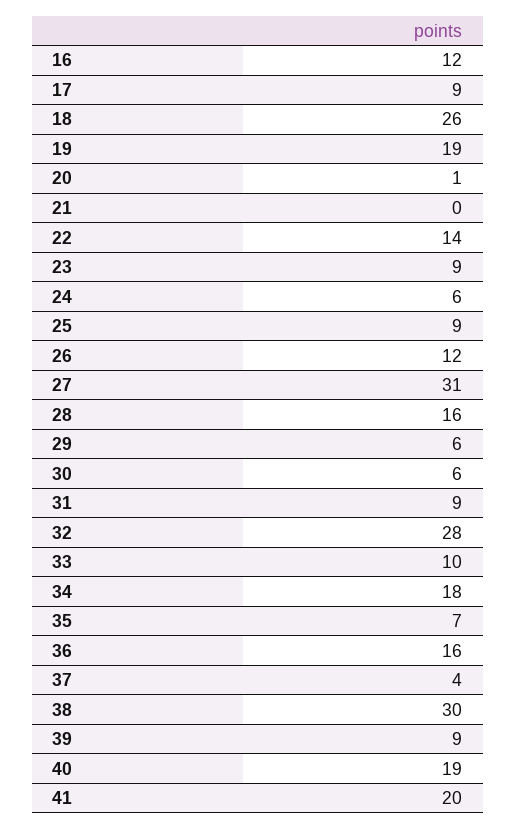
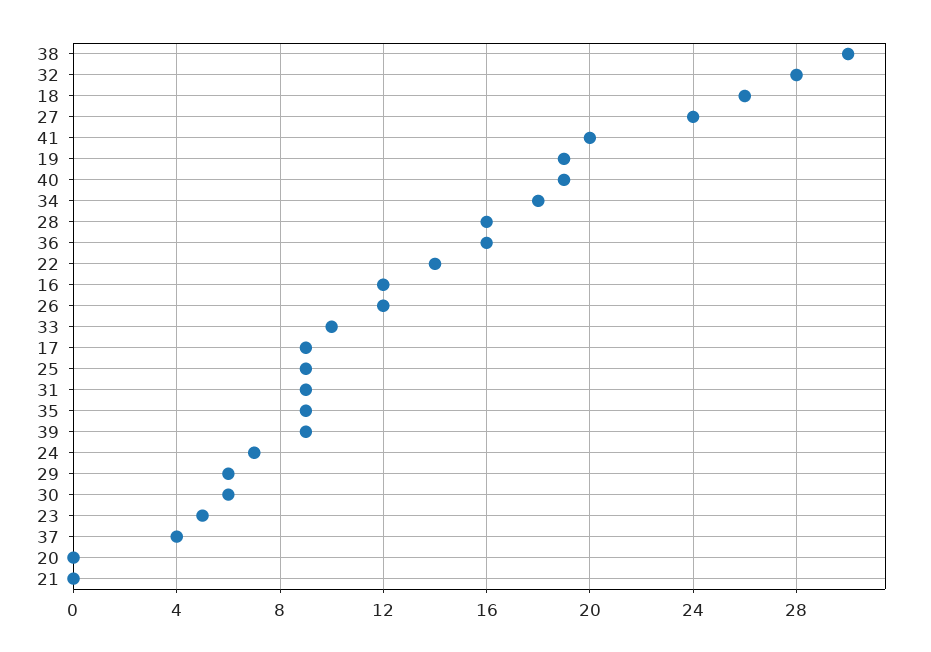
  {
    "16": 12,
    "17": 9,
    "18": 26,
    "19": 19,
-   "20": 1,
+   "20": 0,
    "21": 0,
    "22": 14,
-   "23": 9,
+   "23": 5,
-   "24": 6,
+   "24": 7,
    "25": 9,
    "26": 12,
-   "27": 31,
+   "27": 24,
    "28": 16,
    "29": 6,
    "30": 6,
    "31": 9,
    "32": 28,
    "33": 10,
    "34": 18,
-   "35": 7,
+   "35": 9,
    "36": 16,
    "37": 4,
    "38": 30,
    "39": 9,
    "40": 19,
    "41": 20
  }

